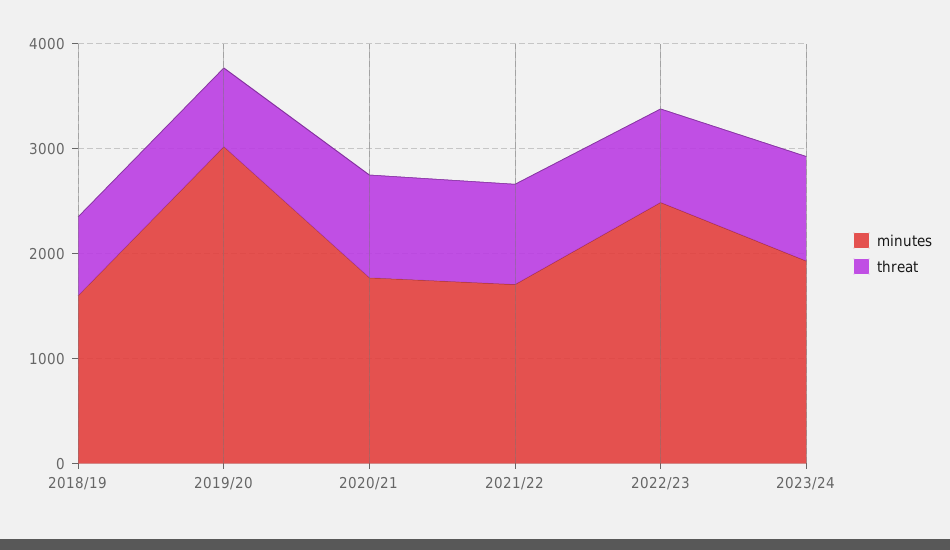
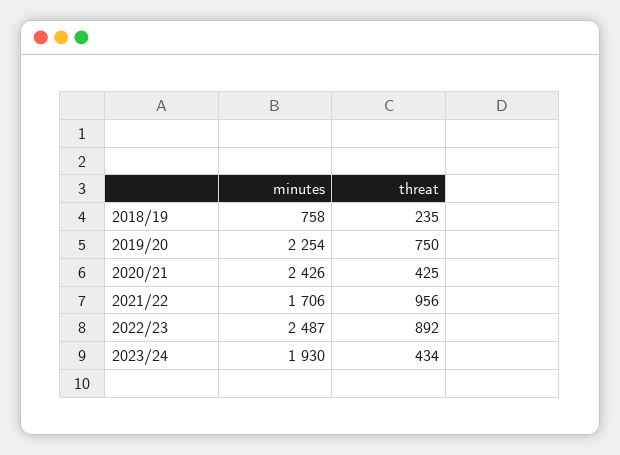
  {
    "minutes": {
-     "2018/19": 1600,
+     "2018/19": 758,
-     "2019/20": 3000,
+     "2019/20": 2254,
-     "2020/21": 1800,
+     "2020/21": 2426,
      "2021/22": 1706,
      "2022/23": 2487,
      "2023/24": 1930
    },
    "threat": {
-     "2018/19": 800,
+     "2018/19": 235,
      "2019/20": 750,
-     "2020/21": 1000,
+     "2020/21": 425,
      "2021/22": 956,
      "2022/23": 892,
-     "2023/24": 1000
+     "2023/24": 434
    }
  }

